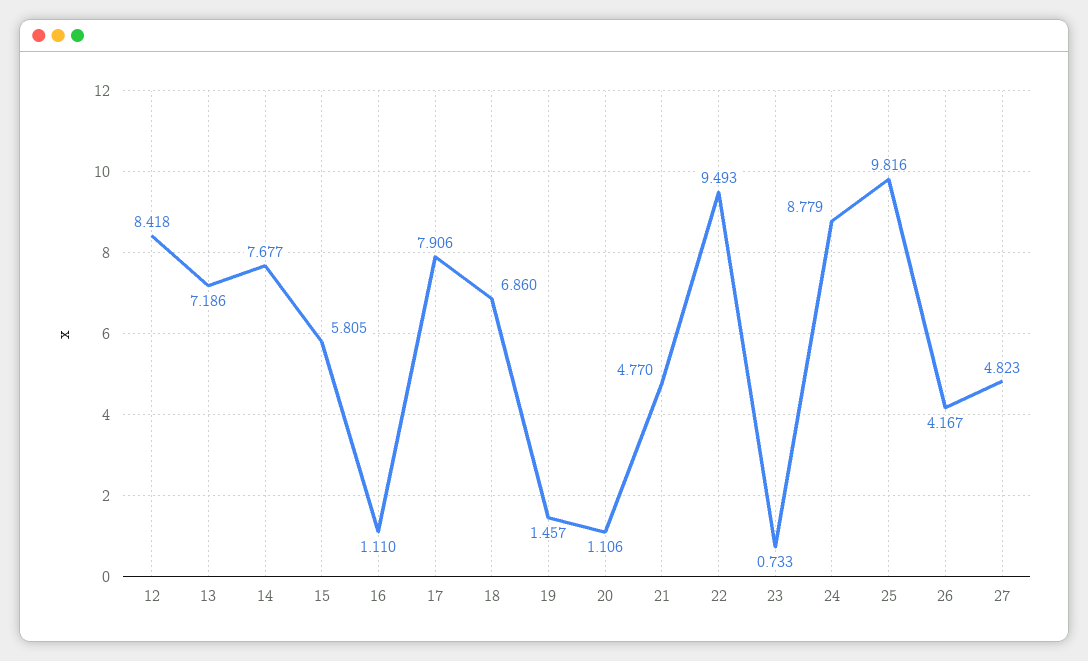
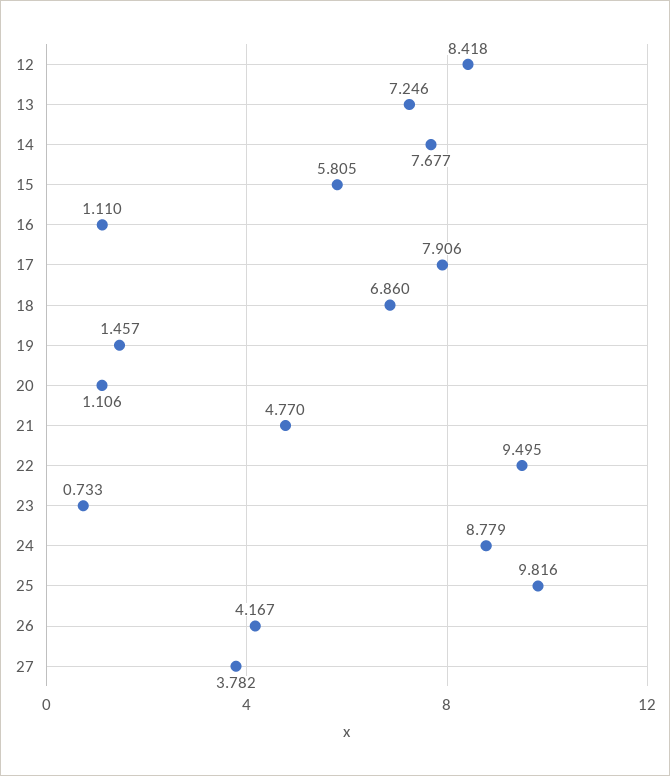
  {
    "12": 8.418,
-   "13": 7.186,
+   "13": 7.246,
    "14": 7.677,
    "15": 5.805,
    "16": 1.11,
    "17": 7.906,
    "18": 6.86,
    "19": 1.457,
    "20": 1.106,
    "21": 4.77,
-   "22": 9.493,
+   "22": 9.495,
    "23": 0.733,
    "24": 8.779,
    "25": 9.816,
    "26": 4.167,
-   "27": 4.823
+   "27": 3.782
  }

